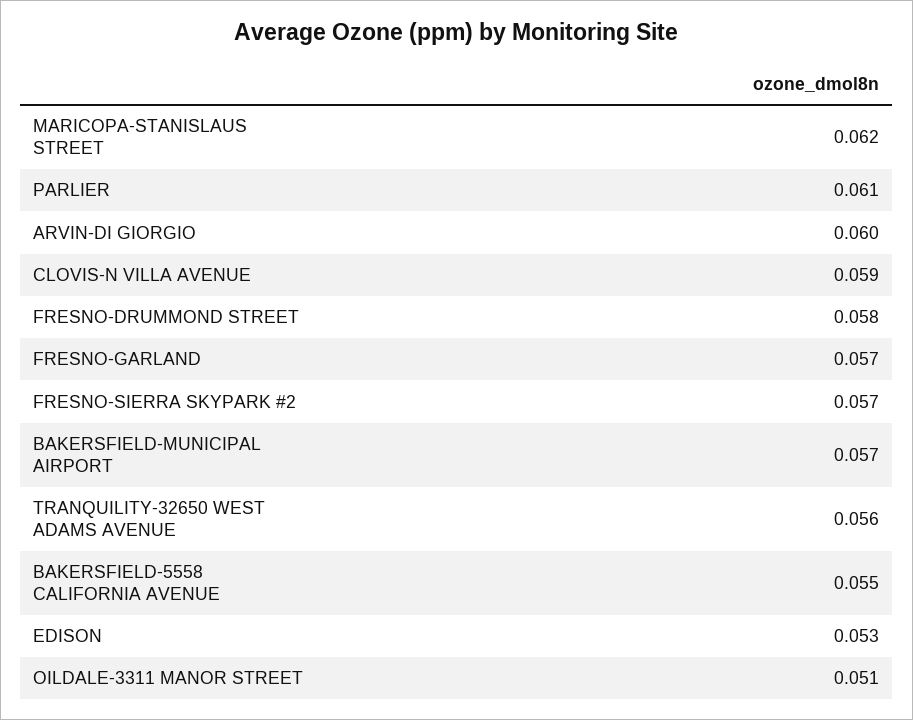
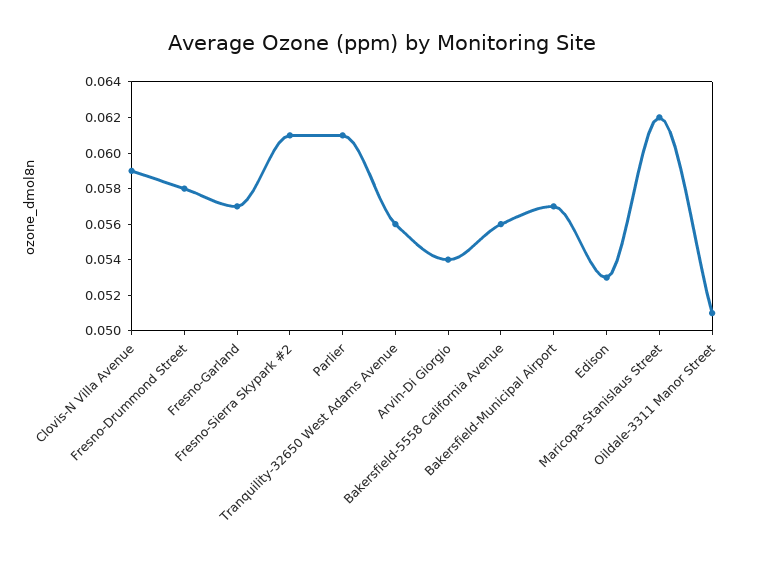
  {
    "MARICOPA-STANISLAUS STREET": 0.062,
    "PARLIER": 0.061,
-   "ARVIN-DI GIORGIO": 0.06,
+   "ARVIN-DI GIORGIO": 0.054,
    "CLOVIS-N VILLA AVENUE": 0.059,
    "FRESNO-DRUMMOND STREET": 0.058,
    "FRESNO-GARLAND": 0.057,
-   "FRESNO-SIERRA SKYPARK #2": 0.057,
+   "FRESNO-SIERRA SKYPARK #2": 0.061,
    "BAKERSFIELD-MUNICIPAL AIRPORT": 0.057,
    "TRANQUILITY-32650 WEST ADAMS AVENUE": 0.056,
-   "BAKERSFIELD-5558 CALIFORNIA AVENUE": 0.055,
+   "BAKERSFIELD-5558 CALIFORNIA AVENUE": 0.056,
    "EDISON": 0.053,
    "OILDALE-3311 MANOR STREET": 0.051
  }

